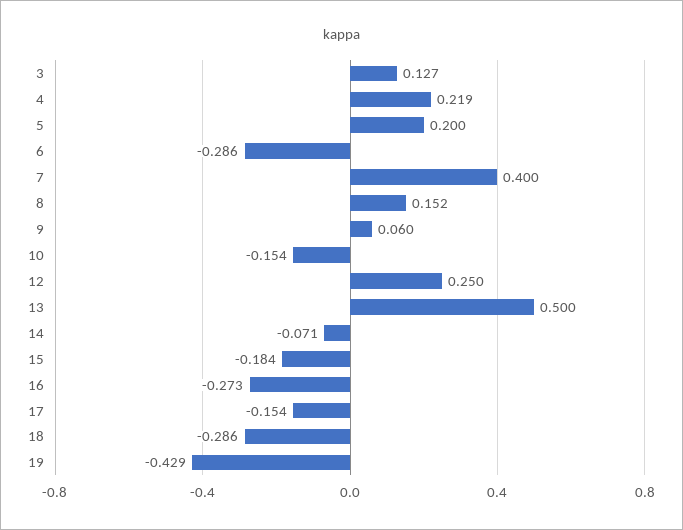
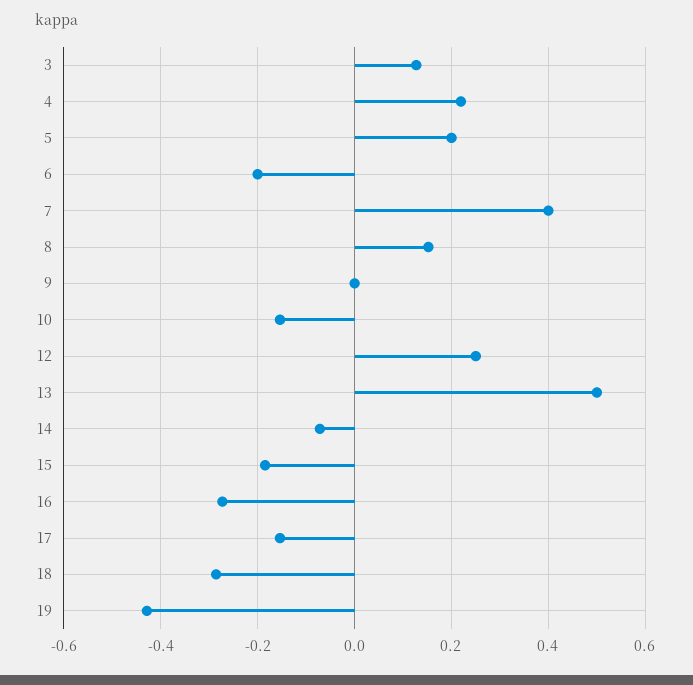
  {
    "3": 0.127,
    "4": 0.219,
    "5": 0.2,
-   "6": -0.286,
+   "6": -0.2,
    "7": 0.4,
    "8": 0.152,
-   "9": 0.06,
+   "9": 0,
    "10": -0.154,
    "12": 0.25,
    "13": 0.5,
    "14": -0.071,
    "15": -0.184,
    "16": -0.273,
    "17": -0.154,
    "18": -0.286,
    "19": -0.429
  }

